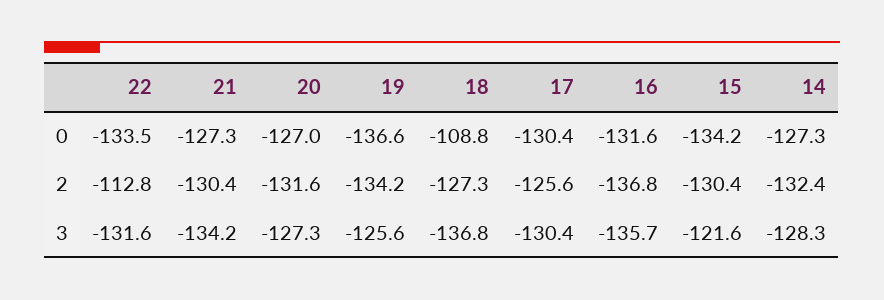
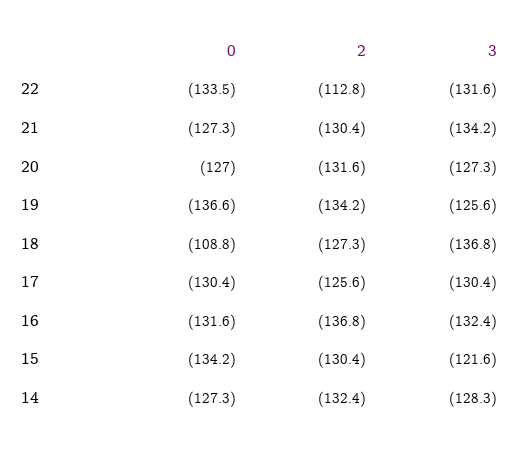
  {
    "22": {
      "0": -133.5,
      "2": -112.8,
      "3": -131.6
    },
    "21": {
      "0": -127.3,
      "2": -130.4,
      "3": -134.2
    },
    "20": {
      "0": -127,
      "2": -131.6,
      "3": -127.3
    },
    "19": {
      "0": -136.6,
      "2": -134.2,
      "3": -125.6
    },
    "18": {
      "0": -108.8,
      "2": -127.3,
      "3": -136.8
    },
    "17": {
      "0": -130.4,
      "2": -125.6,
      "3": -130.4
    },
    "16": {
      "0": -131.6,
      "2": -136.8,
-     "3": -135.7
+     "3": -132.4
    },
    "15": {
      "0": -134.2,
      "2": -130.4,
      "3": -121.6
    },
    "14": {
      "0": -127.3,
      "2": -132.4,
      "3": -128.3
    }
  }

